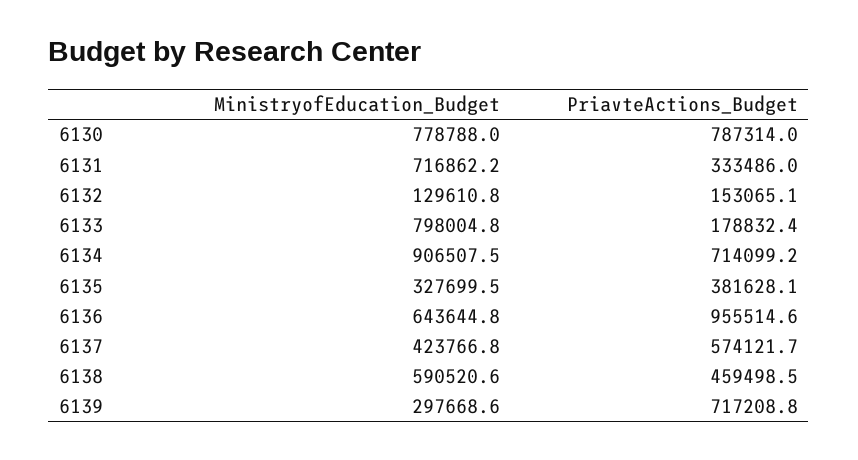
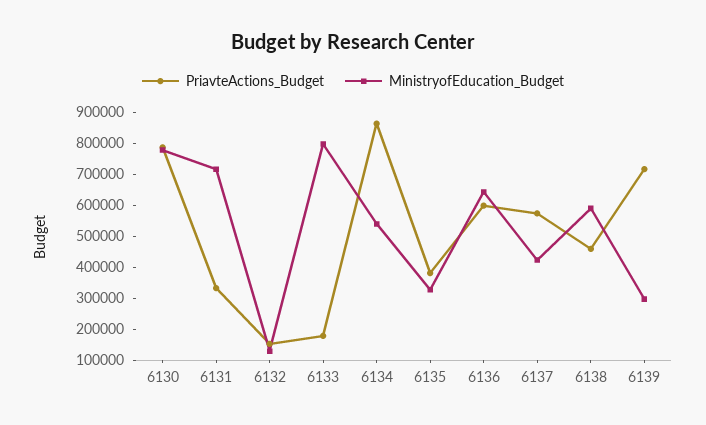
  {
    "MinistryofEducation_Budget": {
      "6130": 778788,
      "6131": 716862.2,
      "6132": 129610.8,
      "6133": 798004.8,
-     "6134": 906507.5,
+     "6134": 550000,
      "6135": 327699.5,
      "6136": 643644.8,
      "6137": 423766.8,
      "6138": 590520.6,
      "6139": 297668.6
    },
    "PriavteActions_Budget": {
      "6130": 787314,
      "6131": 333486,
      "6132": 153065.1,
      "6133": 178832.4,
-     "6134": 714099.2,
+     "6134": 850000,
      "6135": 381628.1,
-     "6136": 955514.6,
+     "6136": 600000,
      "6137": 574121.7,
      "6138": 459498.5,
      "6139": 717208.8
    }
  }

